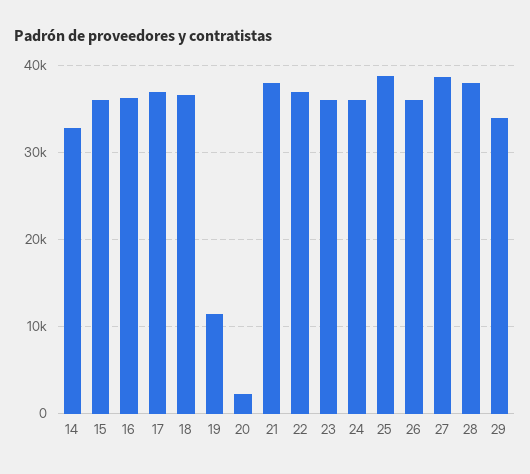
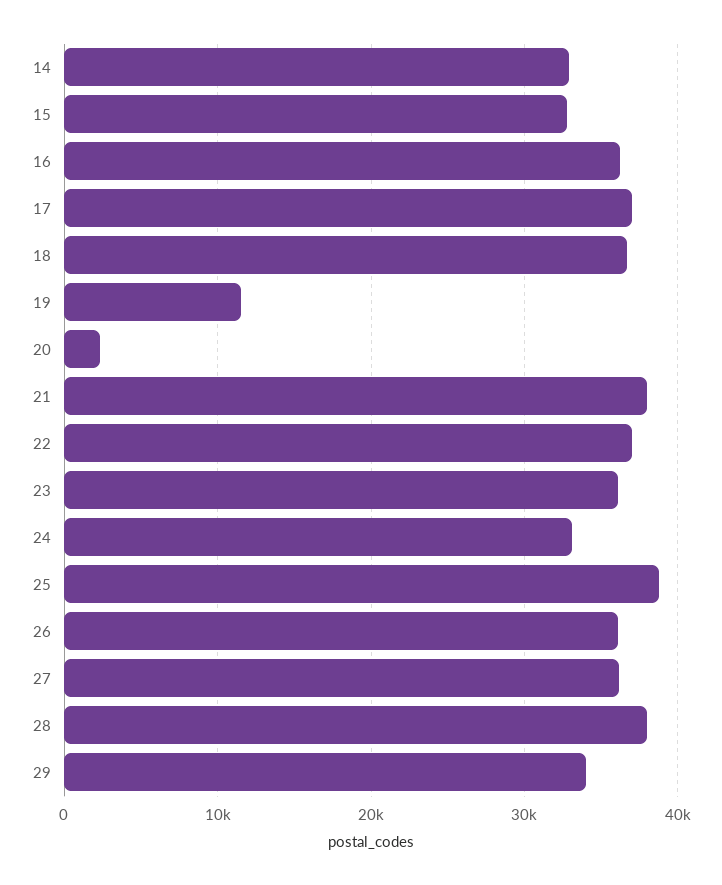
  {
    "14": 33000,
-   "15": 36000,
+   "15": 33000,
    "16": 36000,
    "17": 37000,
    "18": 37000,
    "19": 12000,
    "20": 2000,
    "21": 38000,
    "22": 37000,
    "23": 36000,
-   "24": 36000,
+   "24": 33000,
    "25": 39000,
    "26": 36000,
-   "27": 39000,
+   "27": 36000,
    "28": 38000,
    "29": 34000
  }

